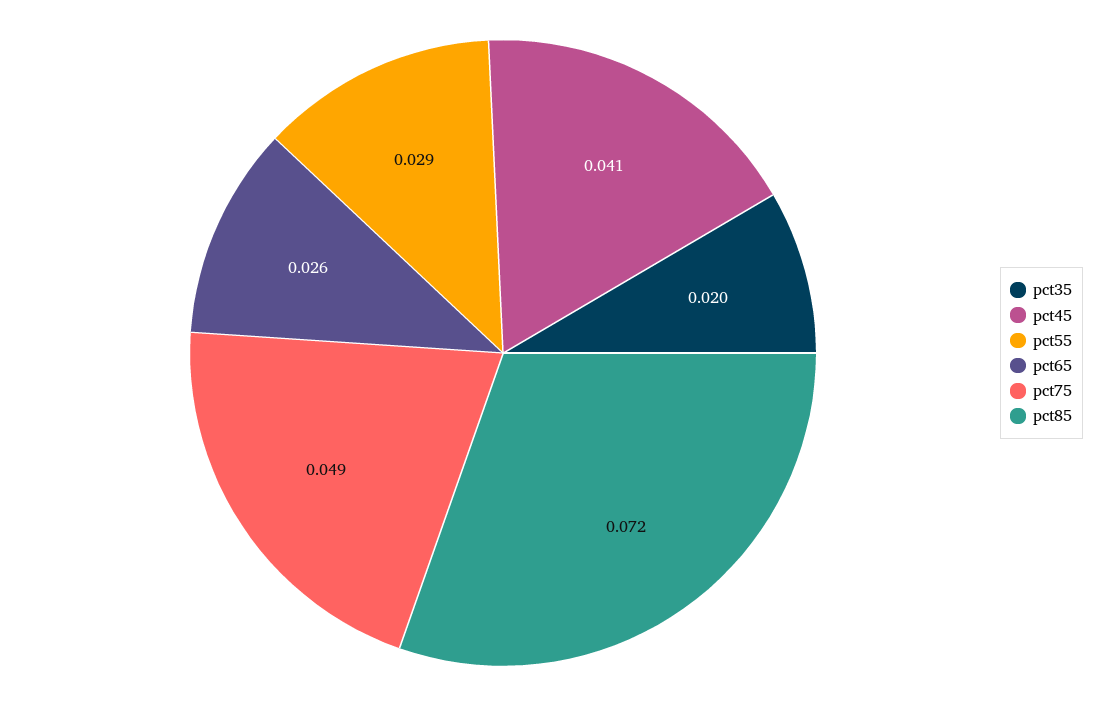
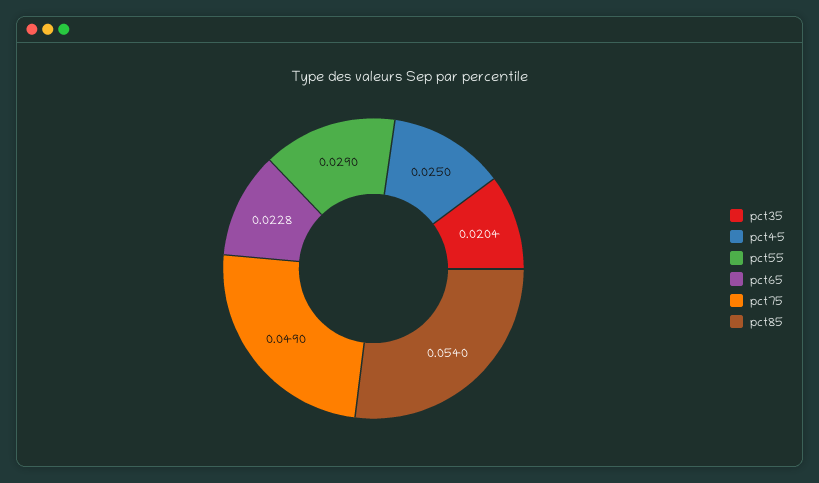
  {
    "pct35": 0.0204,
-   "pct45": 0.041,
+   "pct45": 0.025,
    "pct55": 0.029,
-   "pct65": 0.026,
+   "pct65": 0.0228,
    "pct75": 0.049,
-   "pct85": 0.072
+   "pct85": 0.054
  }

